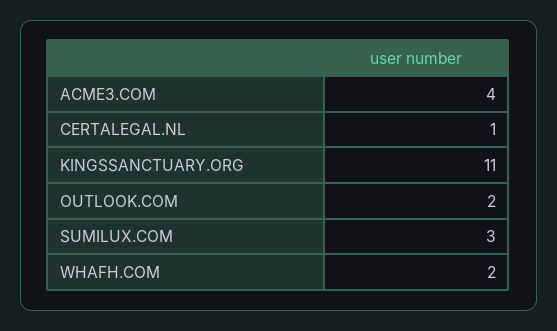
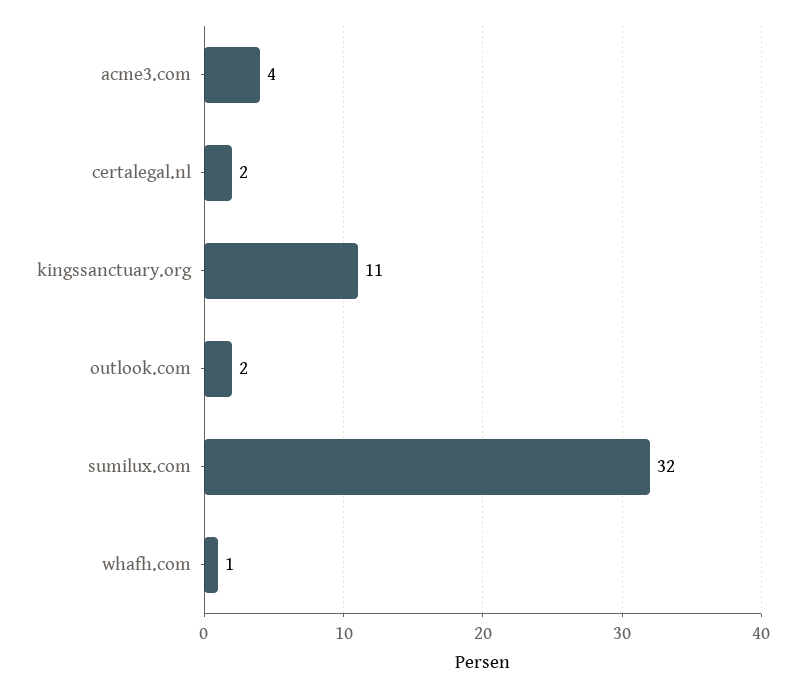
  {
    "ACME3.COM": 4,
-   "CERTALEGAL.NL": 1,
+   "CERTALEGAL.NL": 2,
    "KINGSSANCTUARY.ORG": 11,
    "OUTLOOK.COM": 2,
-   "SUMILUX.COM": 3,
+   "SUMILUX.COM": 32,
-   "WHAFH.COM": 2
+   "WHAFH.COM": 1
  }

